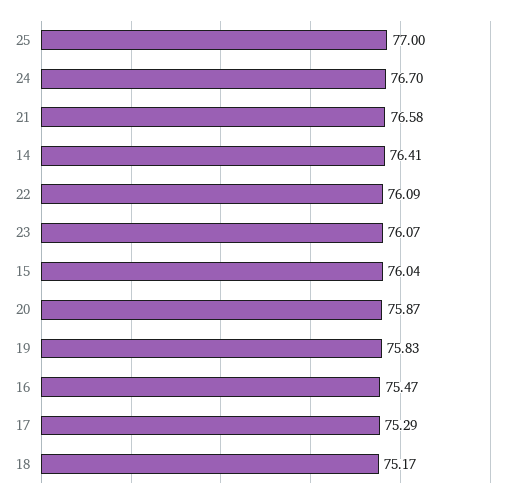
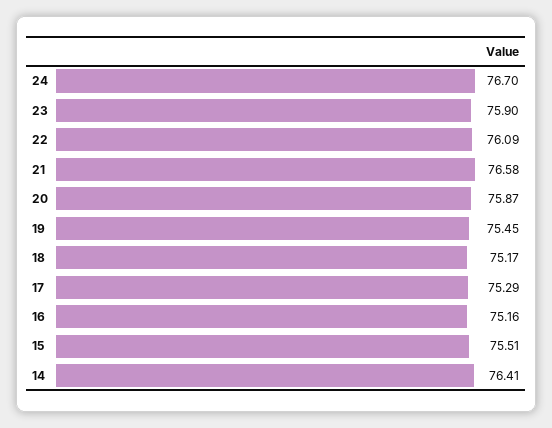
  {
-   "25": 77,
    "24": 76.7,
    "21": 76.58,
    "14": 76.41,
    "22": 76.09,
-   "23": 76.07,
+   "23": 75.9,
-   "15": 76.04,
+   "15": 75.51,
    "20": 75.87,
-   "19": 75.83,
+   "19": 75.45,
-   "16": 75.47,
+   "16": 75.16,
    "17": 75.29,
    "18": 75.17
  }

